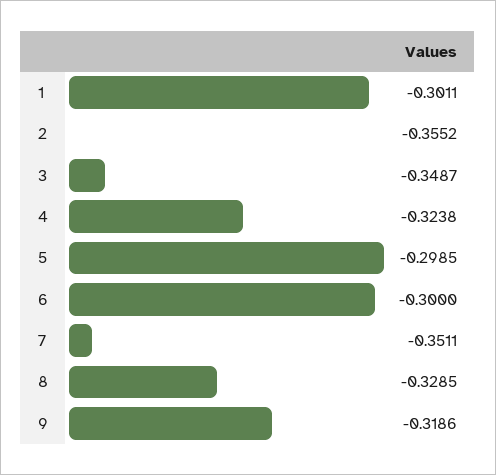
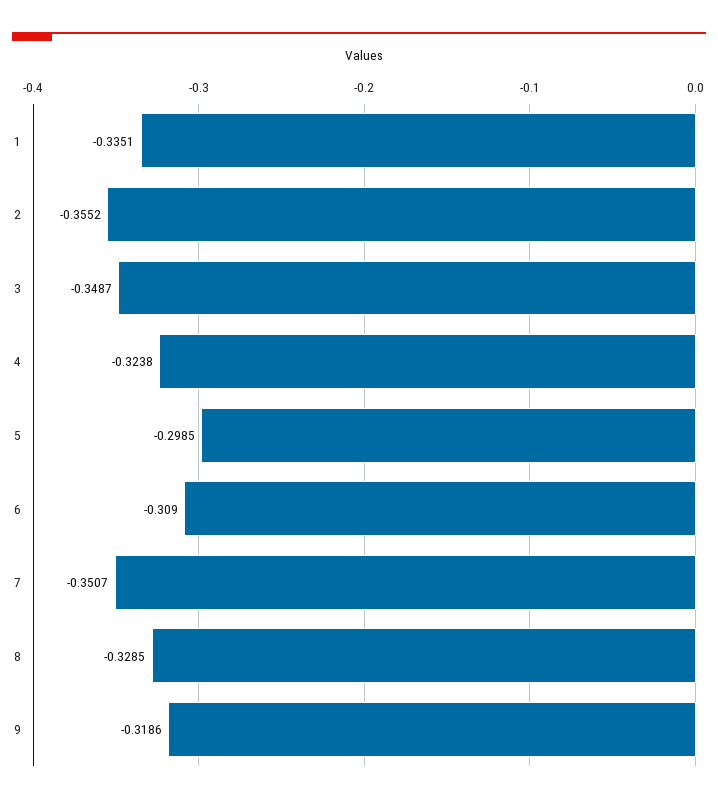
  {
-   "1": -0.3011,
+   "1": -0.3351,
    "2": -0.3552,
    "3": -0.3487,
    "4": -0.3238,
    "5": -0.2985,
-   "6": -0.3,
+   "6": -0.309,
-   "7": -0.3511,
+   "7": -0.3507,
    "8": -0.3285,
    "9": -0.3186
  }

